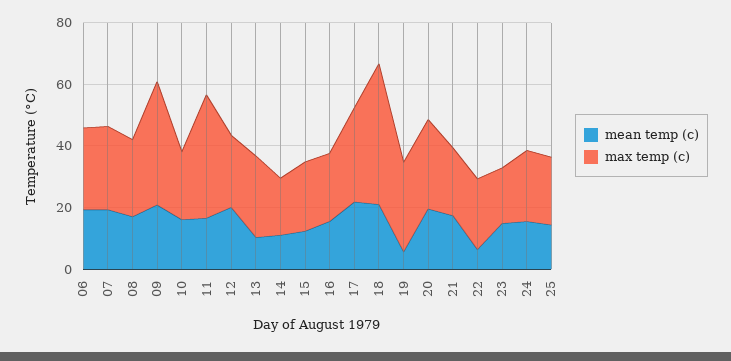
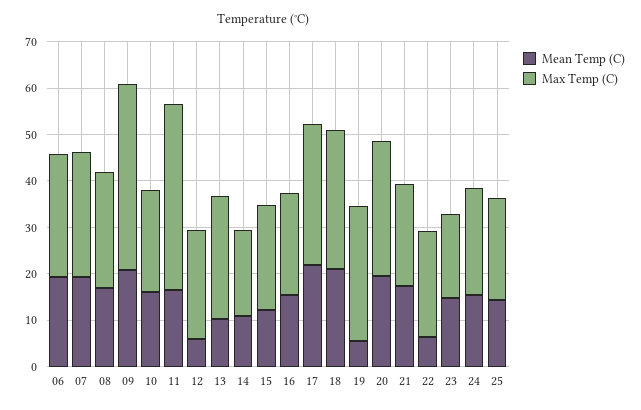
  {
    "mean temp (c)": {
      "06": 20,
      "07": 20,
      "08": 18,
      "09": 20,
      "10": 16,
      "11": 16,
-     "12": 20,
+     "12": 6,
      "13": 10,
      "14": 12,
      "15": 12,
      "16": 16,
      "17": 22,
      "18": 22,
      "19": 6,
      "20": 20,
      "21": 18,
      "22": 6,
      "23": 14,
      "24": 16,
      "25": 14
    },
    "max temp (c)": {
      "06": 26,
      "07": 28,
      "08": 26,
      "09": 40,
      "10": 22,
      "11": 40,
      "12": 24,
      "13": 26,
      "14": 18,
      "15": 22,
      "16": 22,
      "17": 30,
-     "18": 45,
+     "18": 30,
      "19": 30,
      "20": 30,
      "21": 22,
      "22": 24,
      "23": 18,
      "24": 24,
      "25": 22
    }
  }

